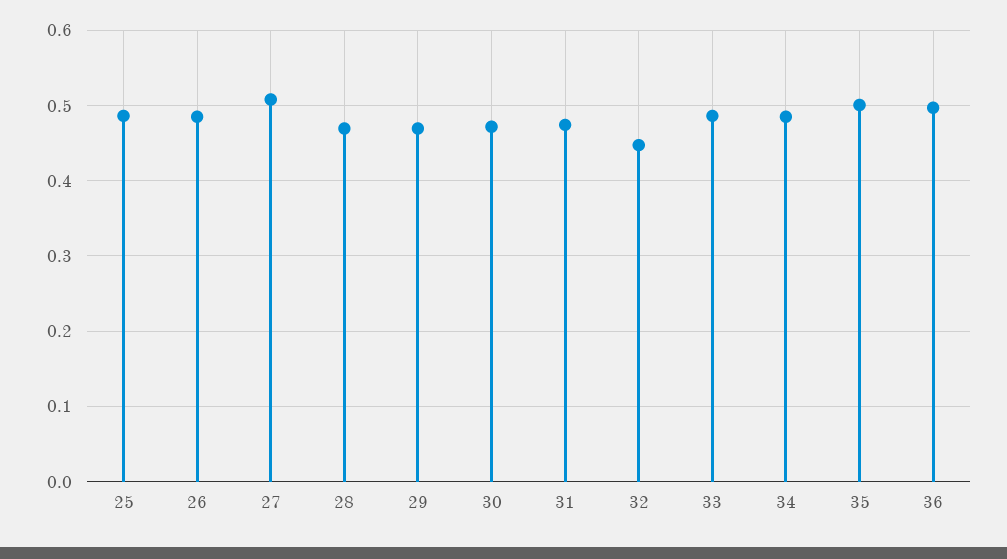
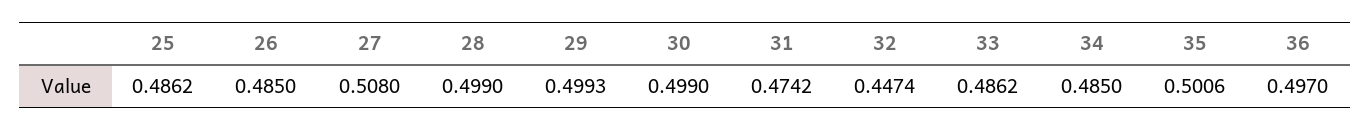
  {
    "25": 0.4862,
    "26": 0.485,
    "27": 0.508,
-   "28": 0.47,
+   "28": 0.499,
-   "29": 0.47,
+   "29": 0.4993,
-   "30": 0.47,
+   "30": 0.499,
    "31": 0.4742,
    "32": 0.4474,
    "33": 0.4862,
    "34": 0.485,
    "35": 0.5006,
    "36": 0.497
  }

